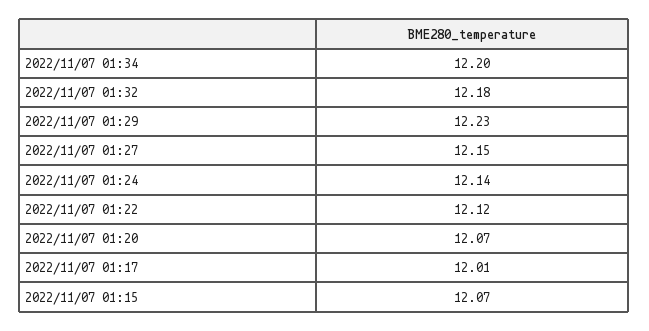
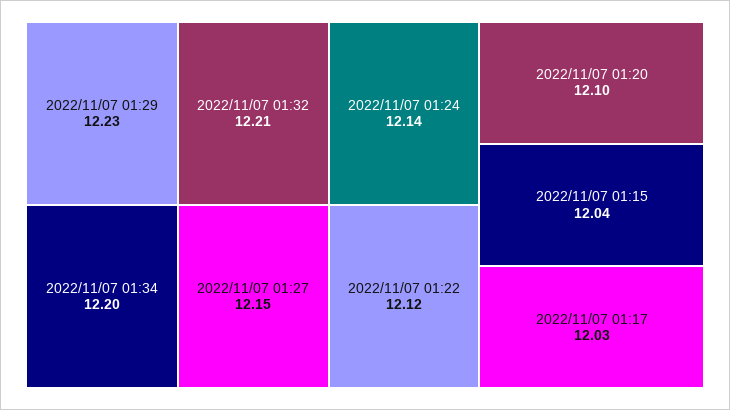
  {
    "2022/11/07 01:34": 12.2,
-   "2022/11/07 01:32": 12.18,
+   "2022/11/07 01:32": 12.21,
    "2022/11/07 01:29": 12.23,
    "2022/11/07 01:27": 12.15,
    "2022/11/07 01:24": 12.14,
    "2022/11/07 01:22": 12.12,
-   "2022/11/07 01:20": 12.07,
+   "2022/11/07 01:20": 12.1,
-   "2022/11/07 01:17": 12.01,
+   "2022/11/07 01:17": 12.03,
-   "2022/11/07 01:15": 12.07
+   "2022/11/07 01:15": 12.04
  }

